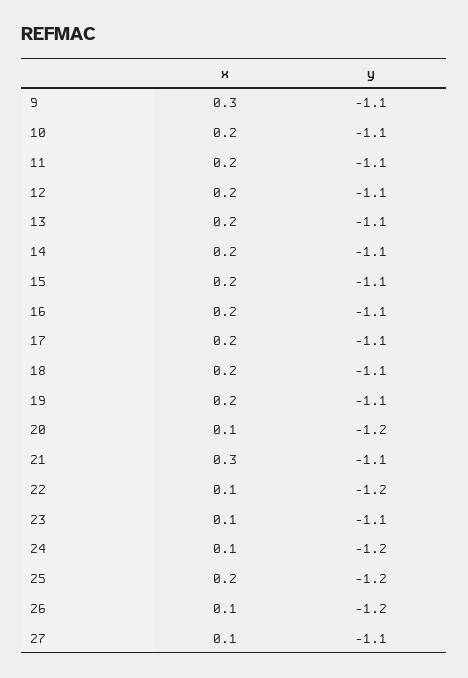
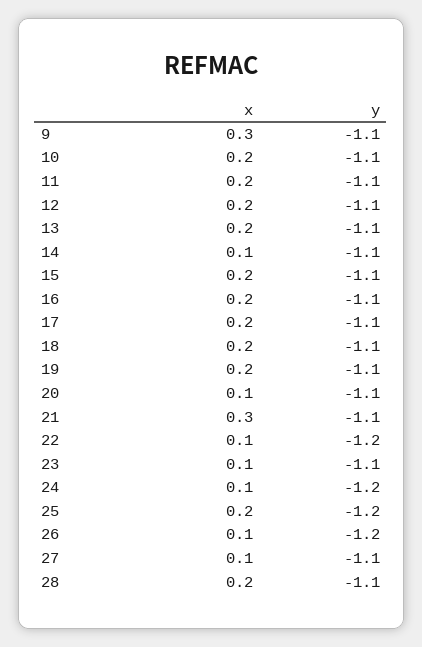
  {
    "x": {
      "9": 0.3,
      "10": 0.2,
      "11": 0.2,
      "12": 0.2,
      "13": 0.2,
-     "14": 0.2,
+     "14": 0.1,
      "15": 0.2,
      "16": 0.2,
      "17": 0.2,
      "18": 0.2,
      "19": 0.2,
      "20": 0.1,
      "21": 0.3,
      "22": 0.1,
      "23": 0.1,
      "24": 0.1,
      "25": 0.2,
      "26": 0.1,
-     "27": 0.1
+     "27": 0.1,
+     "28": 0.2
    },
    "y": {
      "9": -1.1,
      "10": -1.1,
      "11": -1.1,
      "12": -1.1,
      "13": -1.1,
      "14": -1.1,
      "15": -1.1,
      "16": -1.1,
      "17": -1.1,
      "18": -1.1,
      "19": -1.1,
-     "20": -1.2,
+     "20": -1.1,
      "21": -1.1,
      "22": -1.2,
      "23": -1.1,
      "24": -1.2,
      "25": -1.2,
      "26": -1.2,
-     "27": -1.1
+     "27": -1.1,
+     "28": -1.1
    }
  }

